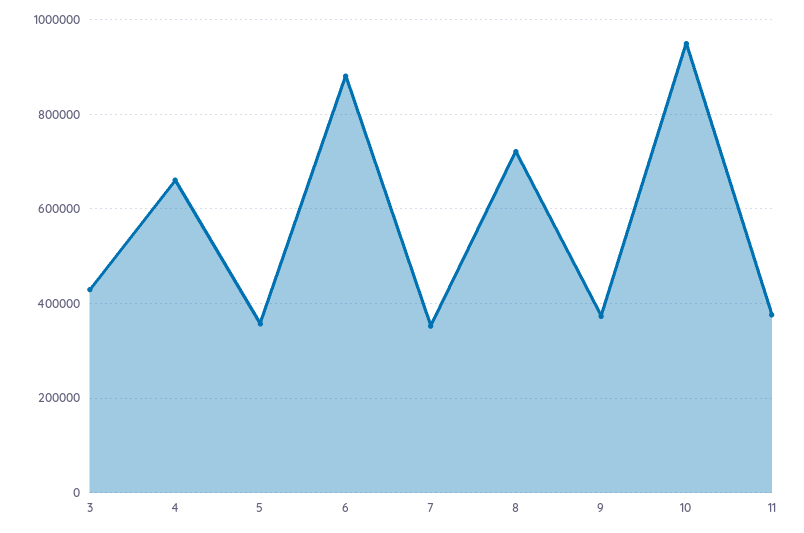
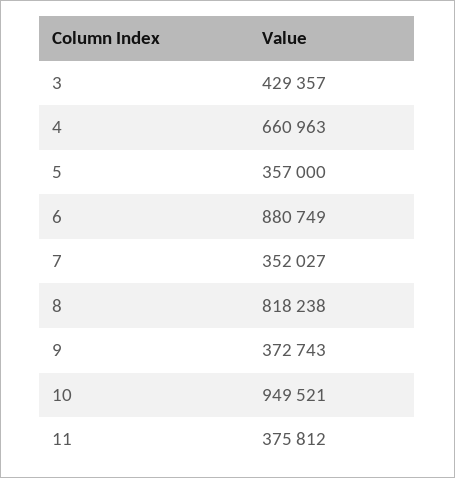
  {
    "3": 429357,
    "4": 660963,
    "5": 357000,
    "6": 880749,
    "7": 352027,
-   "8": 720000,
+   "8": 818238,
    "9": 372743,
    "10": 949521,
    "11": 375812
  }

